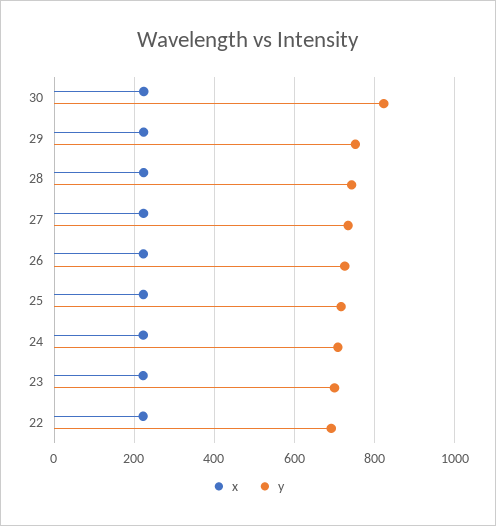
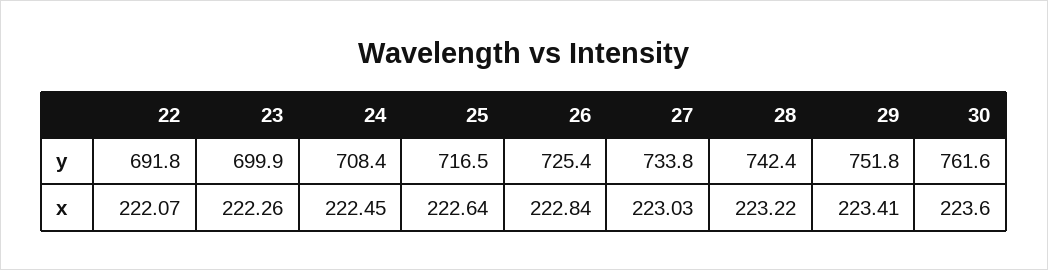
  {
    "x": {
      "30": 223.6,
      "29": 223.41,
      "28": 223.22,
      "27": 223.03,
      "26": 222.84,
      "25": 222.64,
      "24": 222.45,
      "23": 222.26,
      "22": 222.07
    },
    "y": {
-     "30": 820,
+     "30": 761.6,
      "29": 751.8,
      "28": 742.4,
      "27": 733.8,
      "26": 725.4,
      "25": 716.5,
      "24": 708.4,
      "23": 699.9,
      "22": 691.8
    }
  }

